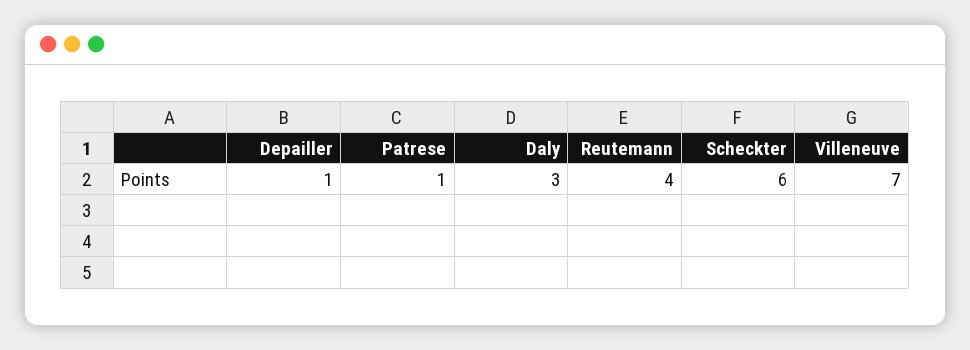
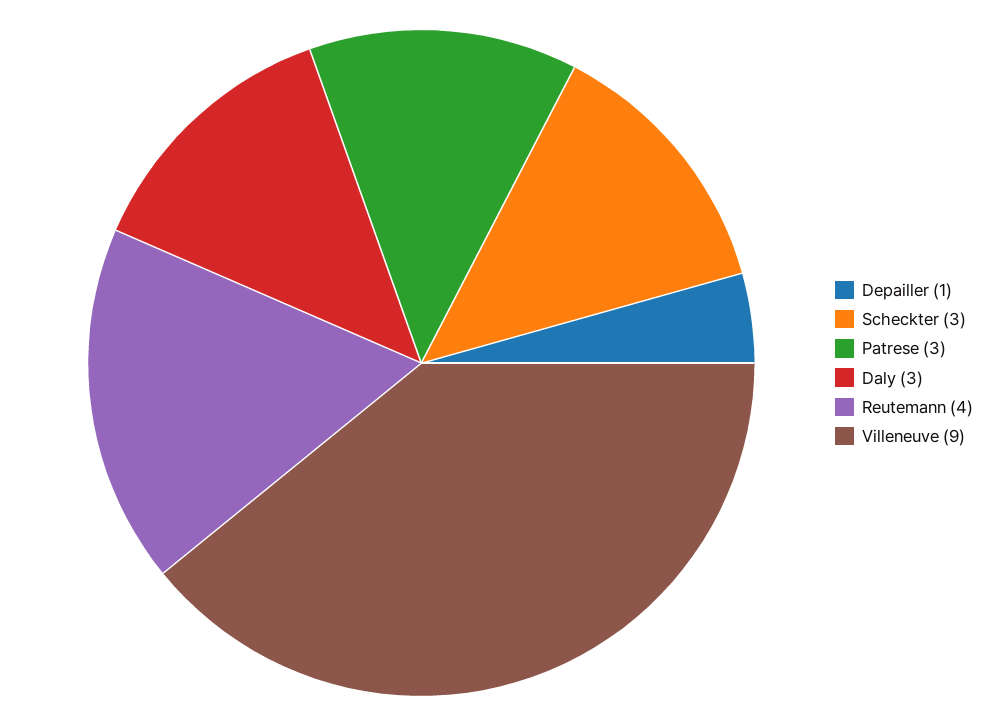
  {
    "Depailler": 1,
-   "Patrese": 1,
+   "Patrese": 3,
    "Daly": 3,
    "Reutemann": 4,
-   "Scheckter": 6,
+   "Scheckter": 3,
-   "Villeneuve": 7
+   "Villeneuve": 9
  }

